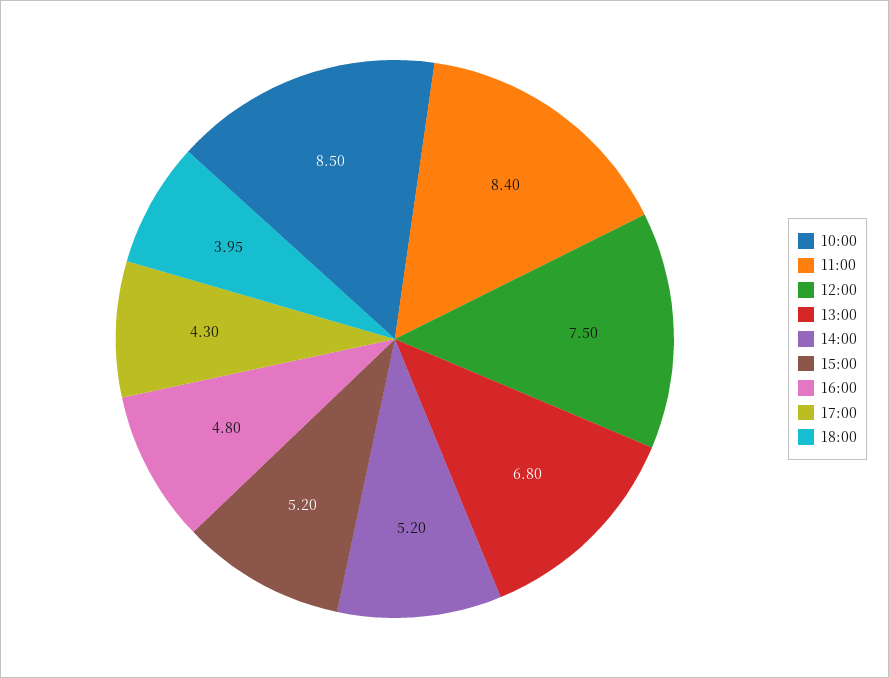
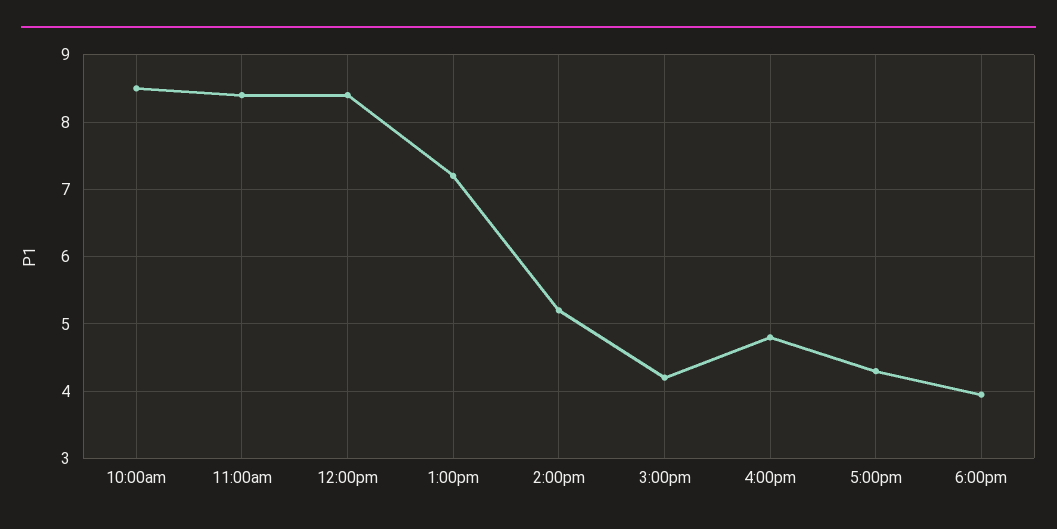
  {
    "10:00": 8.5,
    "11:00": 8.4,
-   "12:00": 7.5,
+   "12:00": 8.4,
-   "13:00": 6.8,
+   "13:00": 7.2,
    "14:00": 5.2,
-   "15:00": 5.2,
+   "15:00": 4.2,
    "16:00": 4.8,
    "17:00": 4.3,
    "18:00": 3.95
  }

